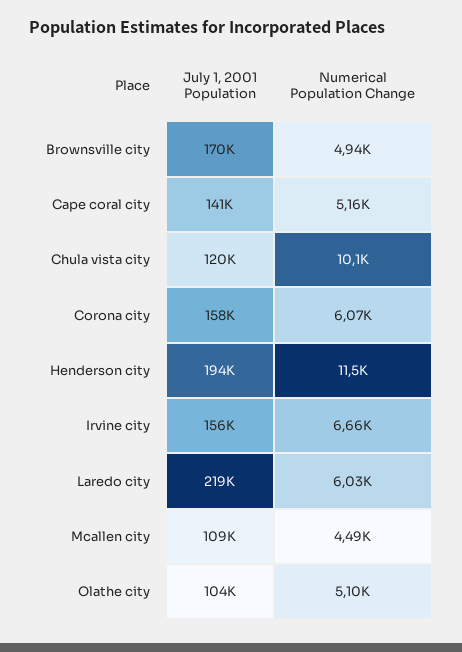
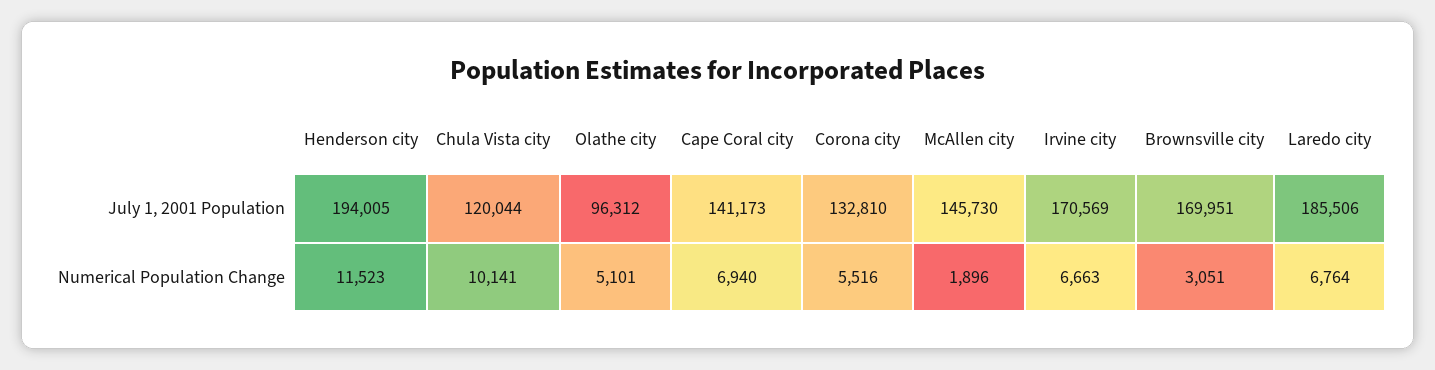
  {
    "July 1, 2001 Population": {
      "Brownsville city": 169951,
      "Cape coral city": 141173,
      "Chula vista city": 120044,
-     "Corona city": 158000,
+     "Corona city": 132810,
      "Henderson city": 194005,
-     "Irvine city": 156000,
+     "Irvine city": 170569,
-     "Laredo city": 219000,
+     "Laredo city": 185506,
-     "Mcallen city": 109000,
+     "Mcallen city": 145730,
-     "Olathe city": 104000
+     "Olathe city": 96312
    },
    "Numerical Population Change": {
-     "Brownsville city": 4940,
+     "Brownsville city": 3051,
-     "Cape coral city": 5160,
+     "Cape coral city": 6940,
      "Chula vista city": 10141,
-     "Corona city": 6070,
+     "Corona city": 5516,
      "Henderson city": 11523,
      "Irvine city": 6663,
-     "Laredo city": 6030,
+     "Laredo city": 6764,
-     "Mcallen city": 4490,
+     "Mcallen city": 1896,
      "Olathe city": 5101
    }
  }

